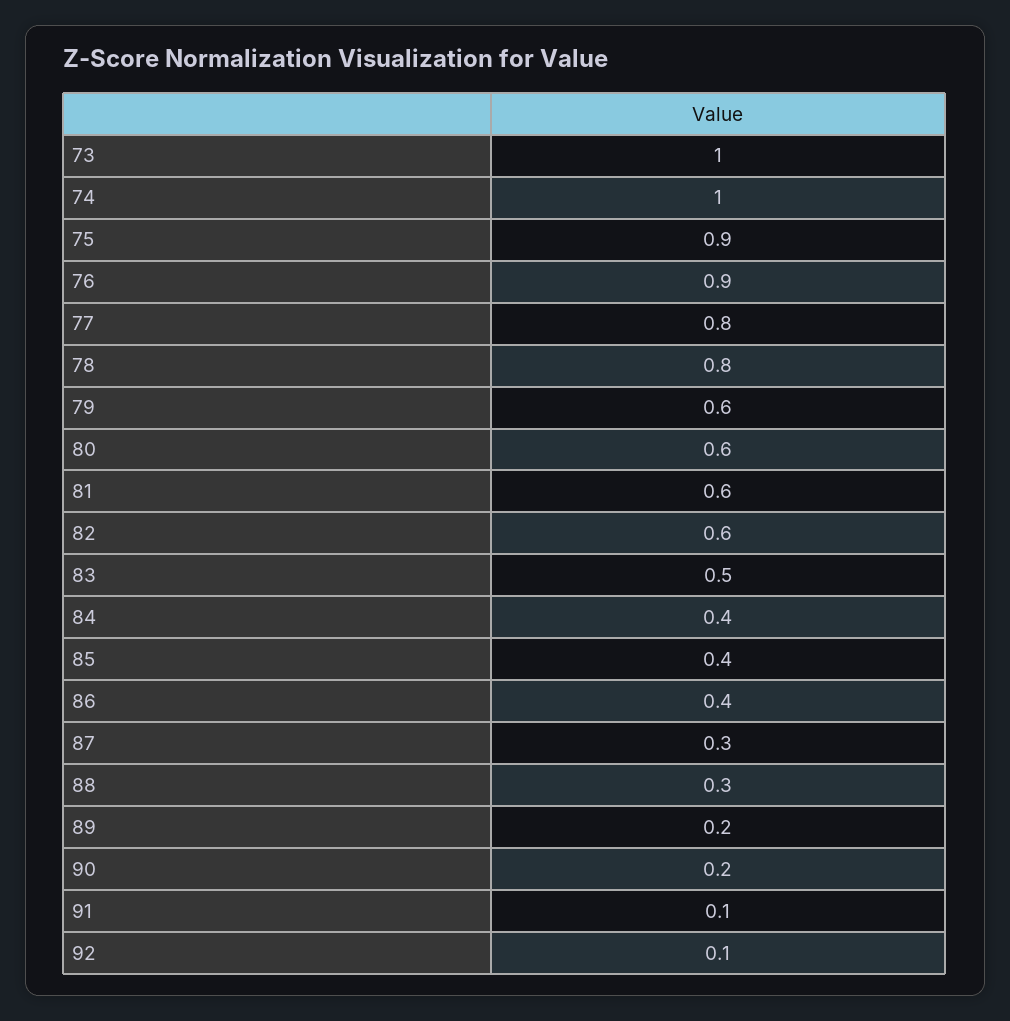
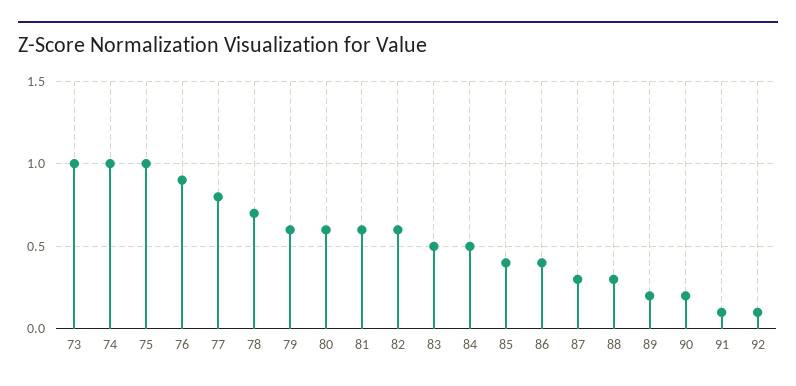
  {
    "73": 1,
    "74": 1,
-   "75": 0.9,
+   "75": 1,
    "76": 0.9,
    "77": 0.8,
-   "78": 0.8,
+   "78": 0.7,
    "79": 0.6,
    "80": 0.6,
    "81": 0.6,
    "82": 0.6,
    "83": 0.5,
-   "84": 0.4,
+   "84": 0.5,
    "85": 0.4,
    "86": 0.4,
    "87": 0.3,
    "88": 0.3,
    "89": 0.2,
    "90": 0.2,
    "91": 0.1,
    "92": 0.1
  }

